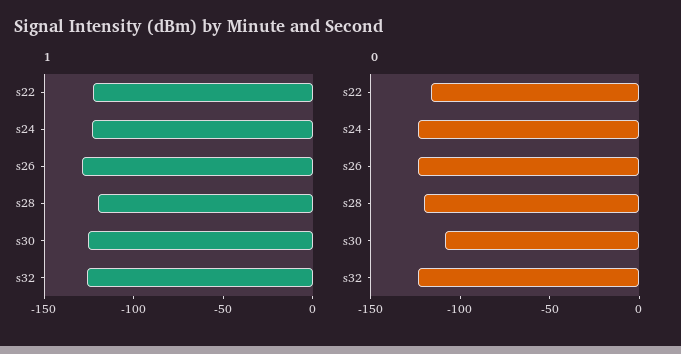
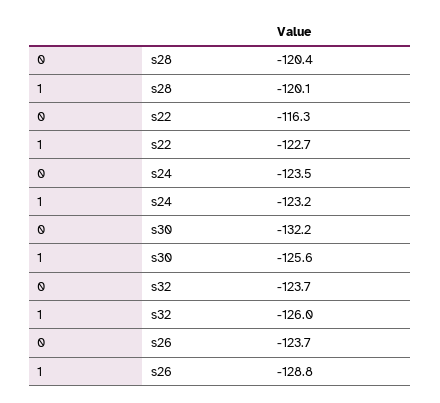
  {
    "1": {
      "s22": -122.7,
      "s24": -123.2,
      "s26": -128.8,
      "s28": -120.1,
      "s30": -125.6,
      "s32": -126
    },
    "0": {
      "s22": -116.3,
      "s24": -123.5,
      "s26": -123.7,
      "s28": -120.4,
-     "s30": -110,
+     "s30": -132.2,
      "s32": -123.7
    }
  }

